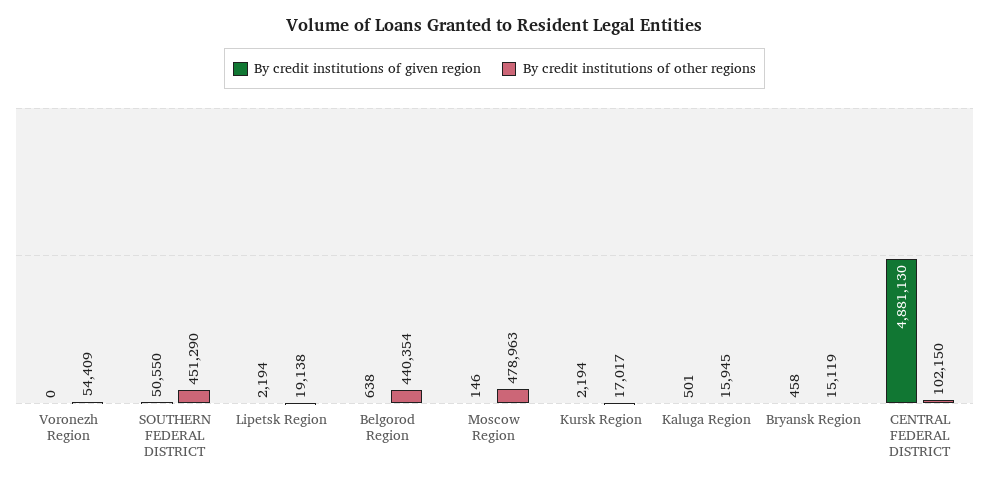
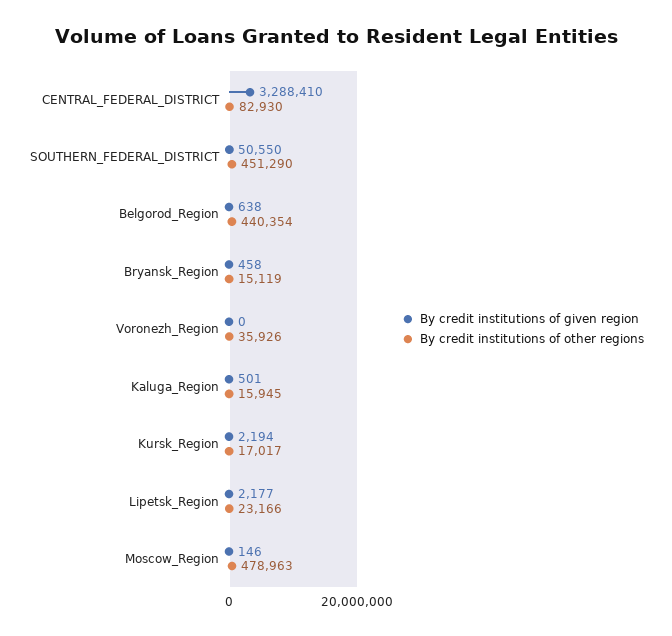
  {
    "By credit institutions of given region": {
      "Voronezh Region": 0,
      "SOUTHERN FEDERAL DISTRICT": 50550,
-     "Lipetsk Region": 2194,
+     "Lipetsk Region": 2177,
      "Belgorod Region": 638,
      "Moscow Region": 146,
      "Kursk Region": 2194,
      "Kaluga Region": 501,
      "Bryansk Region": 458,
-     "CENTRAL FEDERAL DISTRICT": 4881130
+     "CENTRAL FEDERAL DISTRICT": 3288410
    },
    "By credit institutions of other regions": {
-     "Voronezh Region": 54409,
+     "Voronezh Region": 35926,
      "SOUTHERN FEDERAL DISTRICT": 451290,
-     "Lipetsk Region": 19138,
+     "Lipetsk Region": 23166,
      "Belgorod Region": 440354,
      "Moscow Region": 478963,
      "Kursk Region": 17017,
      "Kaluga Region": 15945,
      "Bryansk Region": 15119,
-     "CENTRAL FEDERAL DISTRICT": 102150
+     "CENTRAL FEDERAL DISTRICT": 82930
    }
  }

